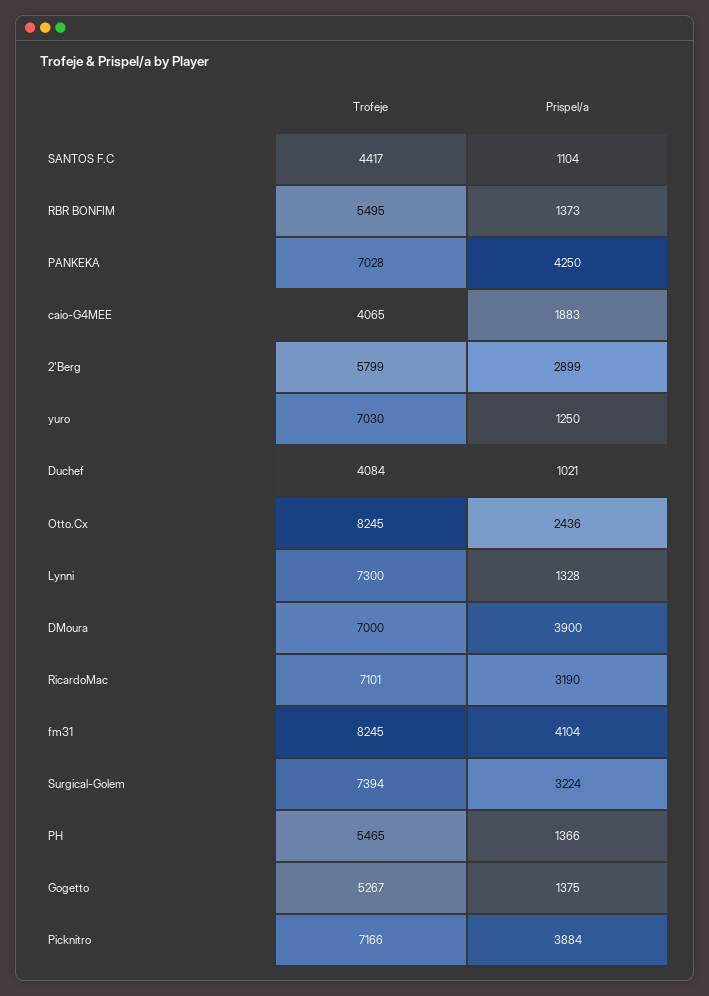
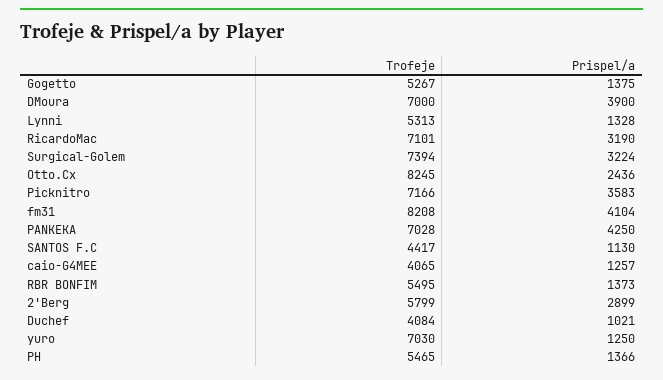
  {
    "Trofeje": {
      "SANTOS F.C": 4417,
      "RBR BONFIM": 5495,
      "PANKEKA": 7028,
      "caio-G4MEE": 4065,
      "2'Berg": 5799,
      "yuro": 7030,
      "Duchef": 4084,
      "Otto.Cx": 8245,
-     "Lynni": 7300,
+     "Lynni": 5313,
      "DMoura": 7000,
      "RicardoMac": 7101,
-     "fm31": 8245,
+     "fm31": 8208,
      "Surgical-Golem": 7394,
      "PH": 5465,
      "Gogetto": 5267,
      "Picknitro": 7166
    },
    "Prispel/a": {
-     "SANTOS F.C": 1104,
+     "SANTOS F.C": 1130,
      "RBR BONFIM": 1373,
      "PANKEKA": 4250,
-     "caio-G4MEE": 1883,
+     "caio-G4MEE": 1257,
      "2'Berg": 2899,
      "yuro": 1250,
      "Duchef": 1021,
      "Otto.Cx": 2436,
      "Lynni": 1328,
      "DMoura": 3900,
      "RicardoMac": 3190,
      "fm31": 4104,
      "Surgical-Golem": 3224,
      "PH": 1366,
      "Gogetto": 1375,
-     "Picknitro": 3884
+     "Picknitro": 3583
    }
  }

